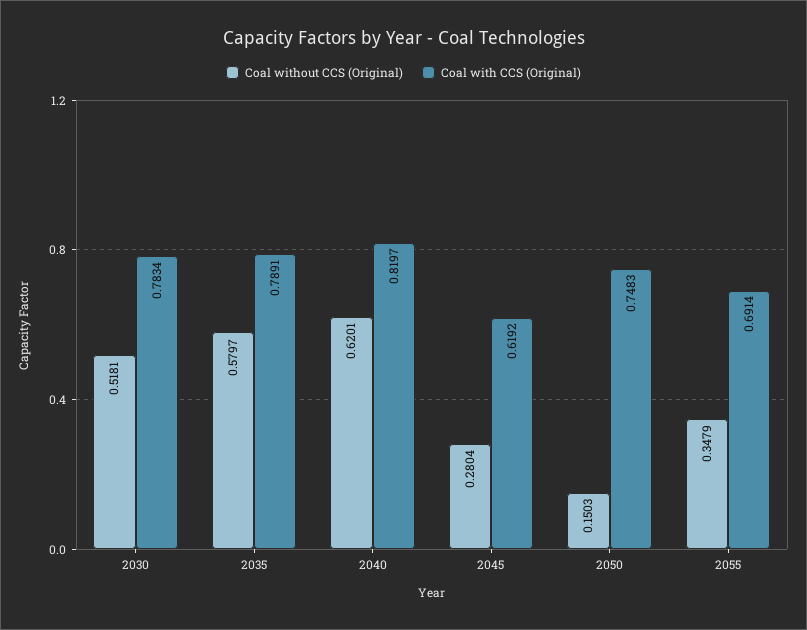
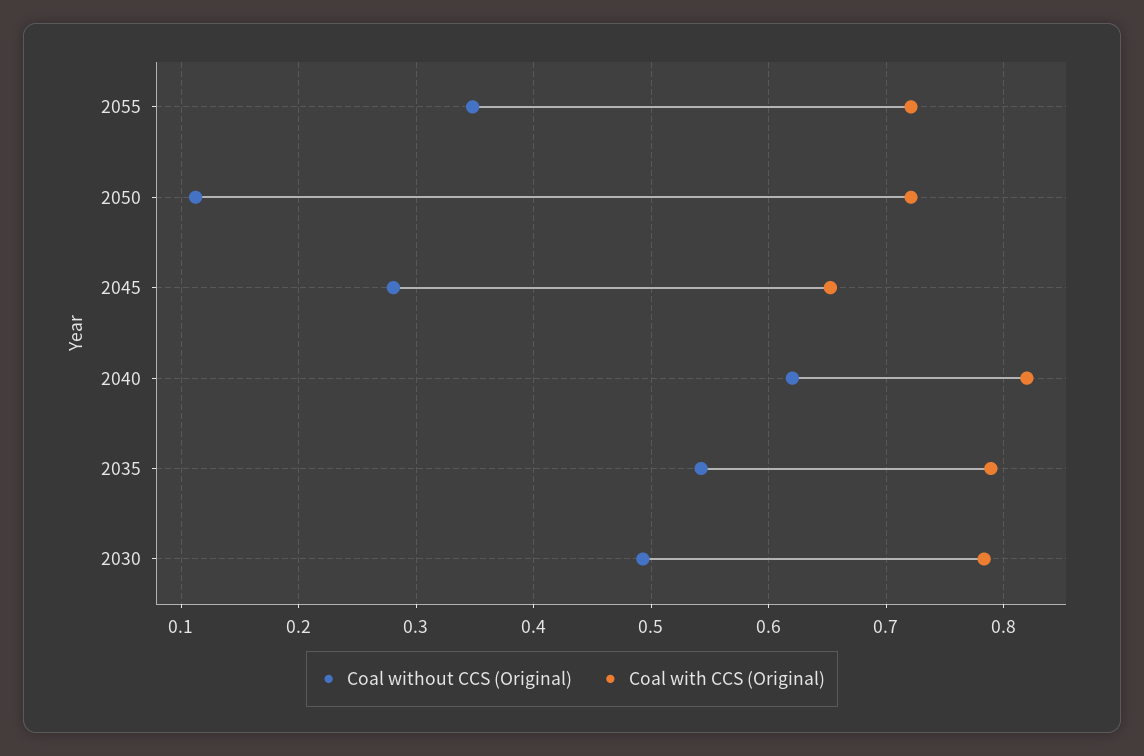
  {
    "Coal without CCS (Original)": {
-     "2030": 0.5181,
+     "2030": 0.49,
-     "2035": 0.5797,
+     "2035": 0.54,
      "2040": 0.6201,
      "2045": 0.2804,
-     "2050": 0.1503,
+     "2050": 0.11,
      "2055": 0.3479
    },
    "Coal with CCS (Original)": {
      "2030": 0.7834,
      "2035": 0.7891,
      "2040": 0.8197,
-     "2045": 0.6192,
+     "2045": 0.65,
-     "2050": 0.7483,
+     "2050": 0.72,
-     "2055": 0.6914
+     "2055": 0.72
    }
  }

